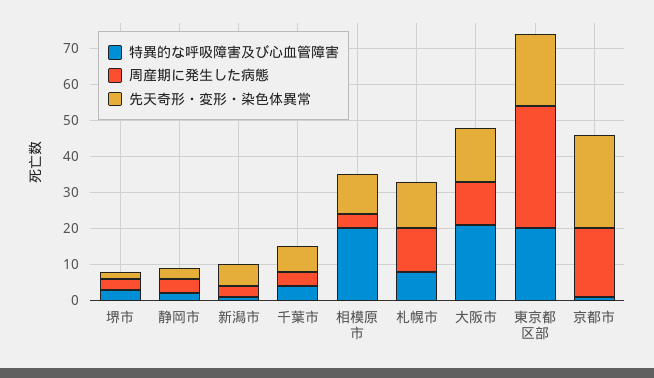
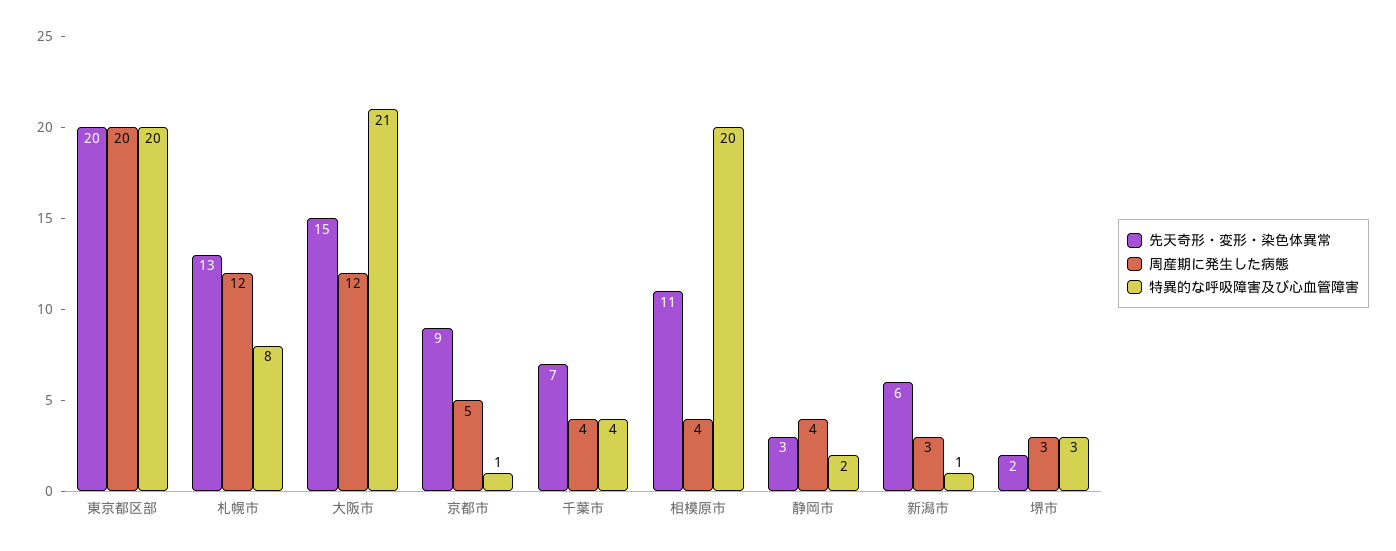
  {
    "特異的な呼吸障害及び心血管障害": {
      "堺市": 3,
      "静岡市": 2,
      "新潟市": 1,
      "千葉市": 4,
      "相模原市": 20,
      "札幌市": 8,
      "大阪市": 21,
      "東京都区部": 20,
      "京都市": 1
    },
    "周産期に発生した病態": {
      "堺市": 3,
      "静岡市": 4,
      "新潟市": 3,
      "千葉市": 4,
      "相模原市": 4,
      "札幌市": 12,
      "大阪市": 12,
-     "東京都区部": 35,
+     "東京都区部": 20,
-     "京都市": 20
+     "京都市": 5
    },
    "先天奇形・変形・染色体異常": {
      "堺市": 2,
      "静岡市": 3,
      "新潟市": 6,
      "千葉市": 7,
      "相模原市": 11,
      "札幌市": 13,
      "大阪市": 15,
      "東京都区部": 20,
-     "京都市": 25
+     "京都市": 9
    }
  }

